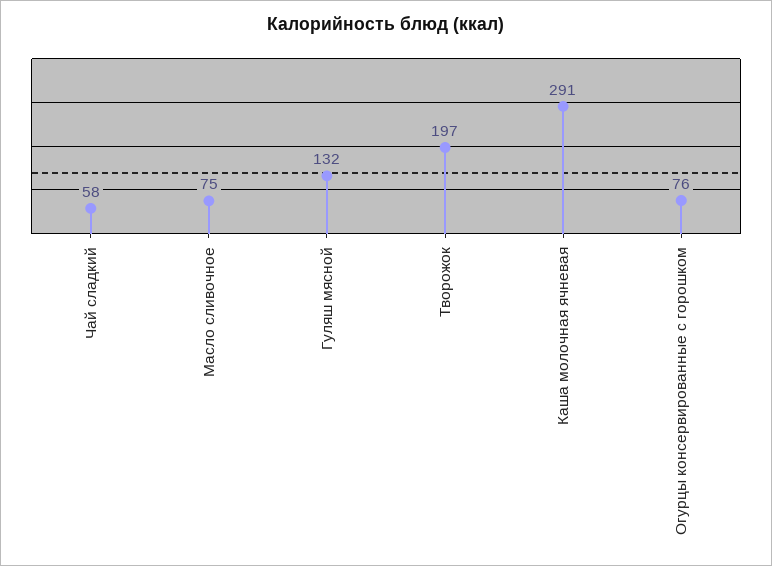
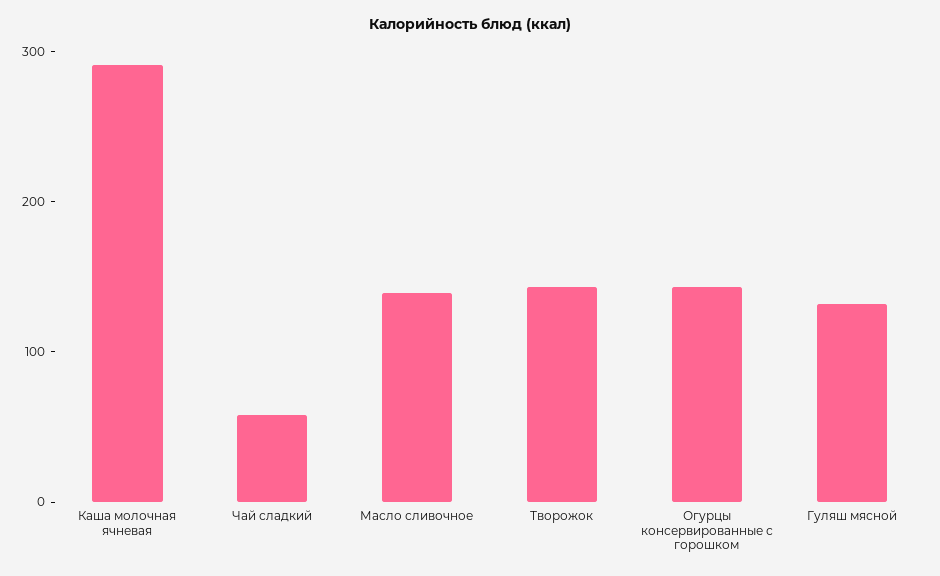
  {
    "Чай сладкий": 58,
-   "Масло сливочное": 75,
+   "Масло сливочное": 140,
    "Гуляш мясной": 132,
-   "Творожок": 197,
+   "Творожок": 140,
    "Каша молочная ячневая": 291,
-   "Огурцы консервированные с горошком": 76
+   "Огурцы консервированные с горошком": 140
  }

